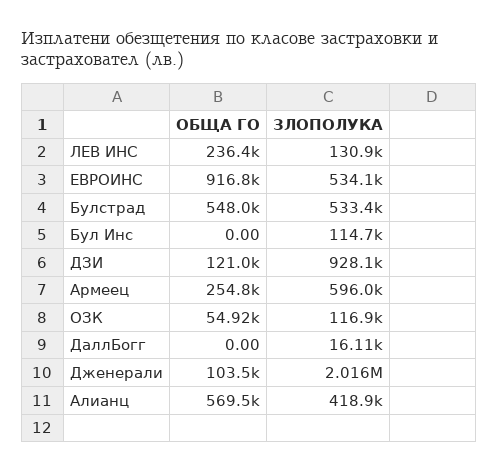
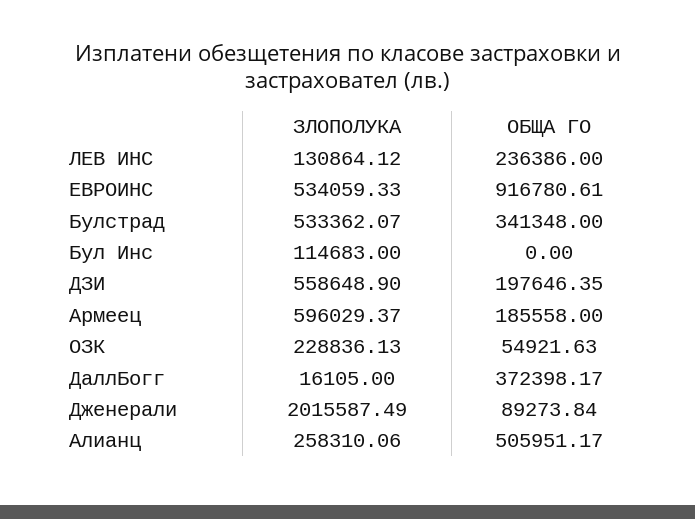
  {
    "ОБЩА ГО": {
      "ЛЕВ ИНС": 236386,
      "ЕВРОИНС": 916780.61,
-     "Булстрад": 548000,
+     "Булстрад": 341348,
      "Бул Инс": 0,
-     "ДЗИ": 121000,
+     "ДЗИ": 197646.35,
-     "Армеец": 254800,
+     "Армеец": 185558,
      "ОЗК": 54921.63,
-     "ДаллБогг": 0,
+     "ДаллБогг": 372398.17,
-     "Дженерали": 103500,
+     "Дженерали": 89273.84,
-     "Алианц": 569500
+     "Алианц": 505951.17
    },
    "ЗЛОПОЛУКА": {
      "ЛЕВ ИНС": 130864.12,
      "ЕВРОИНС": 534059.33,
      "Булстрад": 533362.07,
      "Бул Инс": 114683,
-     "ДЗИ": 928100,
+     "ДЗИ": 558648.9,
      "Армеец": 596029.37,
-     "ОЗК": 116900,
+     "ОЗК": 228836.13,
      "ДаллБогг": 16105,
      "Дженерали": 2015587.49,
-     "Алианц": 418900
+     "Алианц": 258310.06
    }
  }

